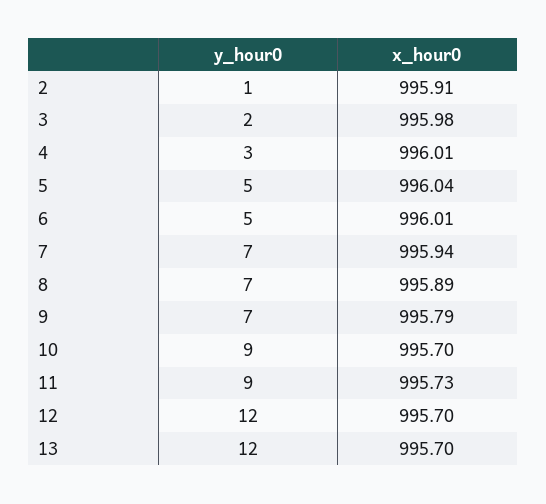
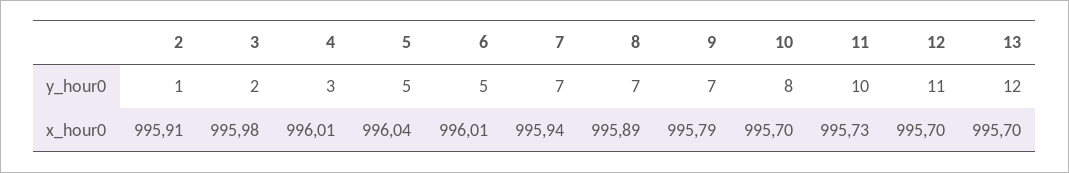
  {
    "y_hour0": {
      "2": 1,
      "3": 2,
      "4": 3,
      "5": 5,
      "6": 5,
      "7": 7,
      "8": 7,
      "9": 7,
-     "10": 9,
+     "10": 8,
-     "11": 9,
+     "11": 10,
-     "12": 12,
+     "12": 11,
      "13": 12
    },
    "x_hour0": {
      "2": 995.91,
      "3": 995.98,
      "4": 996.01,
      "5": 996.04,
      "6": 996.01,
      "7": 995.94,
      "8": 995.89,
      "9": 995.79,
      "10": 995.7,
      "11": 995.73,
      "12": 995.7,
      "13": 995.7
    }
  }

